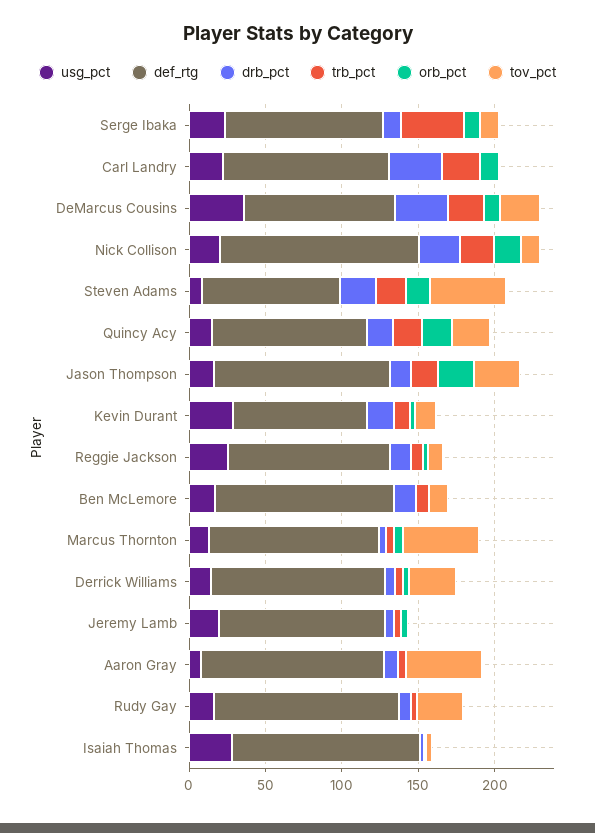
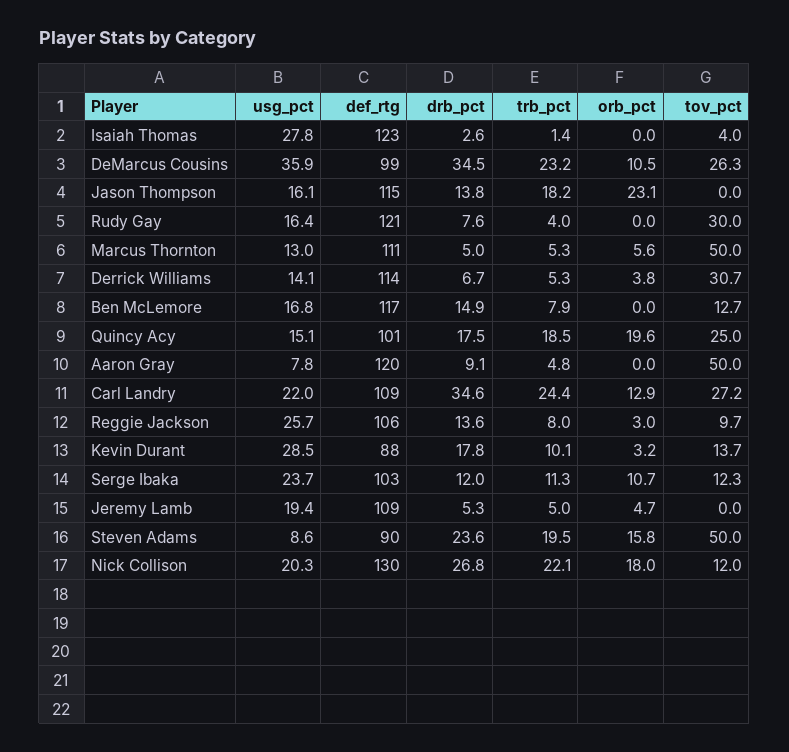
  {
    "usg_pct": {
      "Serge Ibaka": 23.7,
      "Carl Landry": 22,
      "DeMarcus Cousins": 35.9,
      "Nick Collison": 20.3,
      "Steven Adams": 8.6,
      "Quincy Acy": 15.1,
      "Jason Thompson": 16.1,
      "Kevin Durant": 28.5,
      "Reggie Jackson": 25.7,
      "Ben McLemore": 16.8,
      "Marcus Thornton": 13,
      "Derrick Williams": 14.1,
      "Jeremy Lamb": 19.4,
      "Aaron Gray": 7.8,
      "Rudy Gay": 16.4,
      "Isaiah Thomas": 27.8
    },
    "def_rtg": {
      "Serge Ibaka": 103,
      "Carl Landry": 109,
      "DeMarcus Cousins": 99,
      "Nick Collison": 130,
      "Steven Adams": 90,
      "Quincy Acy": 101,
      "Jason Thompson": 115,
      "Kevin Durant": 88,
      "Reggie Jackson": 106,
      "Ben McLemore": 117,
      "Marcus Thornton": 111,
      "Derrick Williams": 114,
      "Jeremy Lamb": 109,
      "Aaron Gray": 120,
      "Rudy Gay": 121,
      "Isaiah Thomas": 123
    },
    "drb_pct": {
      "Serge Ibaka": 12,
      "Carl Landry": 34.6,
      "DeMarcus Cousins": 34.5,
      "Nick Collison": 26.8,
      "Steven Adams": 23.6,
      "Quincy Acy": 17.5,
      "Jason Thompson": 13.8,
      "Kevin Durant": 17.8,
      "Reggie Jackson": 13.6,
      "Ben McLemore": 14.9,
      "Marcus Thornton": 5,
      "Derrick Williams": 6.7,
      "Jeremy Lamb": 5.3,
      "Aaron Gray": 9.1,
      "Rudy Gay": 7.6,
      "Isaiah Thomas": 2.6
    },
    "trb_pct": {
-     "Serge Ibaka": 40,
+     "Serge Ibaka": 11.3,
      "Carl Landry": 24.4,
      "DeMarcus Cousins": 23.2,
      "Nick Collison": 22.1,
      "Steven Adams": 19.5,
      "Quincy Acy": 18.5,
      "Jason Thompson": 18.2,
      "Kevin Durant": 10.1,
      "Reggie Jackson": 8,
      "Ben McLemore": 7.9,
      "Marcus Thornton": 5.3,
      "Derrick Williams": 5.3,
      "Jeremy Lamb": 5,
      "Aaron Gray": 4.8,
      "Rudy Gay": 4,
      "Isaiah Thomas": 1.4
    },
    "orb_pct": {
      "Serge Ibaka": 10.7,
      "Carl Landry": 12.9,
      "DeMarcus Cousins": 10.5,
      "Nick Collison": 18,
      "Steven Adams": 15.8,
      "Quincy Acy": 19.6,
      "Jason Thompson": 23.1,
      "Kevin Durant": 3.2,
      "Reggie Jackson": 3,
      "Ben McLemore": 0,
      "Marcus Thornton": 5.6,
      "Derrick Williams": 3.8,
      "Jeremy Lamb": 4.7,
      "Aaron Gray": 0,
      "Rudy Gay": 0,
      "Isaiah Thomas": 0
    },
    "tov_pct": {
      "Serge Ibaka": 12.3,
-     "Carl Landry": 0,
+     "Carl Landry": 27.2,
      "DeMarcus Cousins": 26.3,
      "Nick Collison": 12,
      "Steven Adams": 50,
      "Quincy Acy": 25,
-     "Jason Thompson": 30,
+     "Jason Thompson": 0,
      "Kevin Durant": 13.7,
      "Reggie Jackson": 9.7,
      "Ben McLemore": 12.7,
      "Marcus Thornton": 50,
      "Derrick Williams": 30.7,
      "Jeremy Lamb": 0,
      "Aaron Gray": 50,
      "Rudy Gay": 30,
      "Isaiah Thomas": 4
    }
  }

